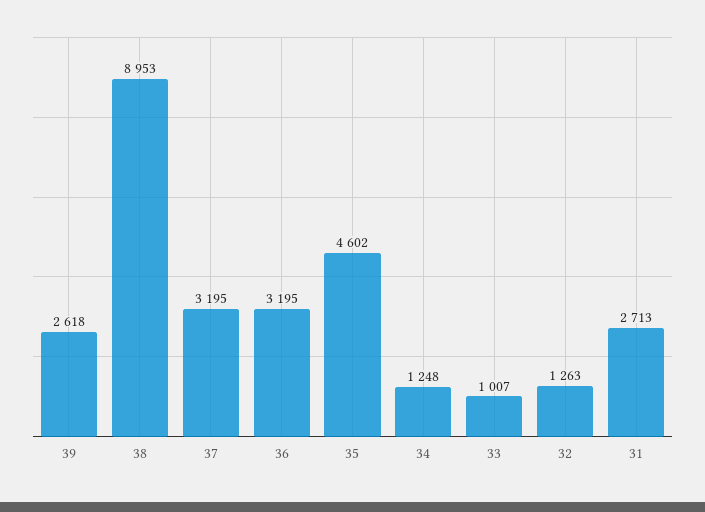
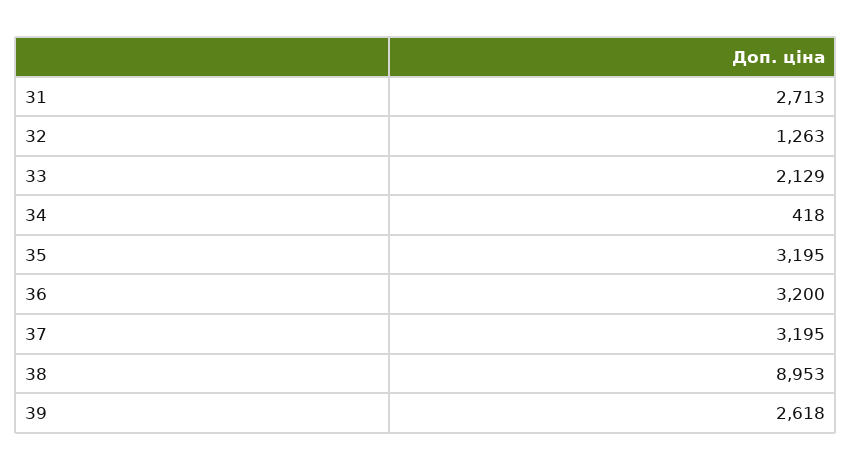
  {
    "39": 2618,
    "38": 8953,
    "37": 3195,
-   "36": 3195,
+   "36": 3200,
-   "35": 4602,
+   "35": 3195,
-   "34": 1248,
+   "34": 418,
-   "33": 1007,
+   "33": 2129,
    "32": 1263,
    "31": 2713
  }

